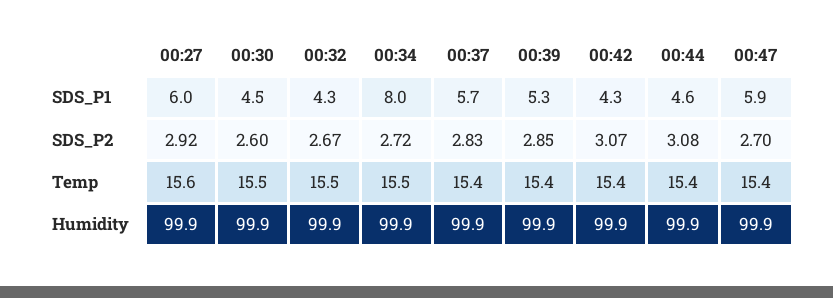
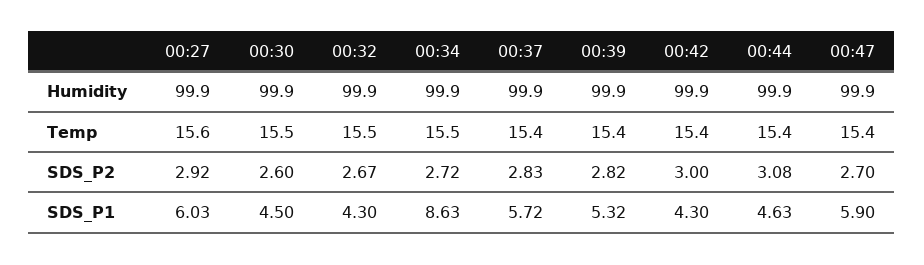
  {
    "00:27": {
      "SDS_P1": 6.03,
      "SDS_P2": 2.92,
      "Temp": 15.6,
      "Humidity": 99.9
    },
    "00:30": {
      "SDS_P1": 4.5,
      "SDS_P2": 2.6,
      "Temp": 15.5,
      "Humidity": 99.9
    },
    "00:32": {
      "SDS_P1": 4.3,
      "SDS_P2": 2.67,
      "Temp": 15.5,
      "Humidity": 99.9
    },
    "00:34": {
-     "SDS_P1": 8,
+     "SDS_P1": 8.63,
      "SDS_P2": 2.72,
      "Temp": 15.5,
      "Humidity": 99.9
    },
    "00:37": {
      "SDS_P1": 5.72,
      "SDS_P2": 2.83,
      "Temp": 15.4,
      "Humidity": 99.9
    },
    "00:39": {
      "SDS_P1": 5.32,
-     "SDS_P2": 2.85,
+     "SDS_P2": 2.82,
      "Temp": 15.4,
      "Humidity": 99.9
    },
    "00:42": {
      "SDS_P1": 4.3,
-     "SDS_P2": 3.07,
+     "SDS_P2": 3,
      "Temp": 15.4,
      "Humidity": 99.9
    },
    "00:44": {
      "SDS_P1": 4.63,
      "SDS_P2": 3.08,
      "Temp": 15.4,
      "Humidity": 99.9
    },
    "00:47": {
      "SDS_P1": 5.9,
      "SDS_P2": 2.7,
      "Temp": 15.4,
      "Humidity": 99.9
    }
  }

